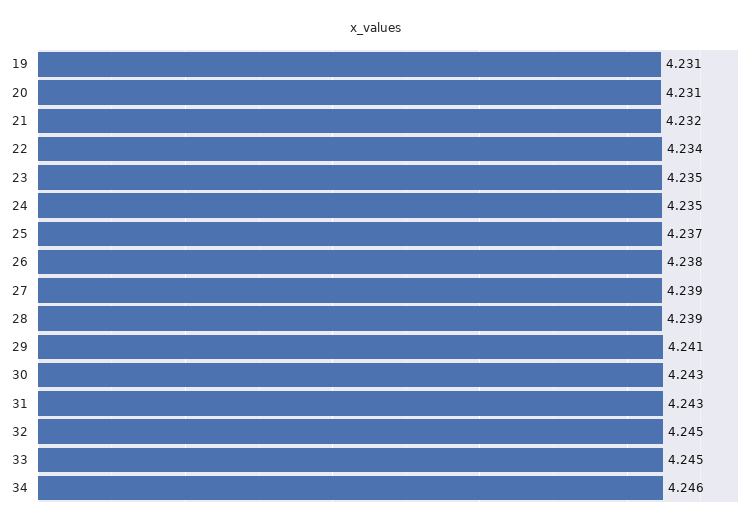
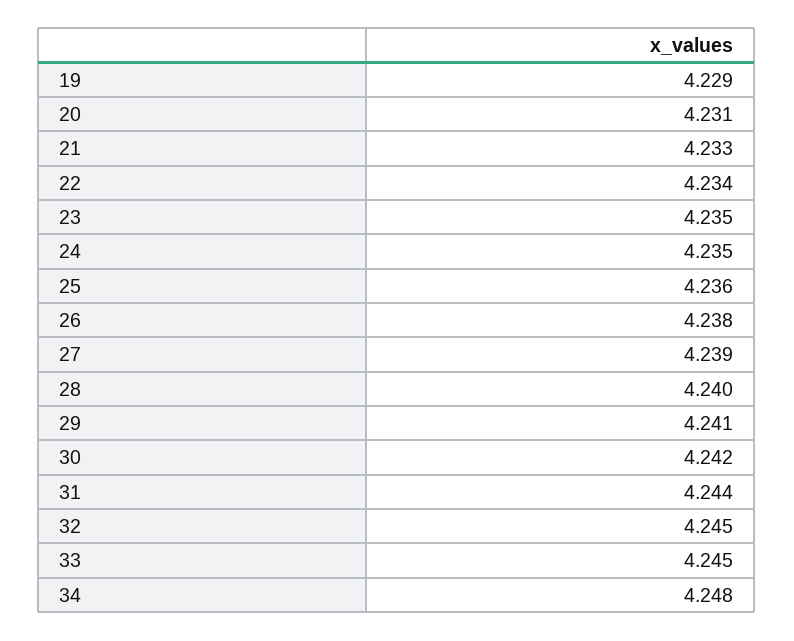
  {
-   "19": 4.231,
+   "19": 4.229,
    "20": 4.231,
-   "21": 4.232,
+   "21": 4.233,
    "22": 4.234,
    "23": 4.235,
    "24": 4.235,
-   "25": 4.237,
+   "25": 4.236,
    "26": 4.238,
    "27": 4.239,
-   "28": 4.239,
+   "28": 4.24,
    "29": 4.241,
-   "30": 4.243,
+   "30": 4.242,
-   "31": 4.243,
+   "31": 4.244,
    "32": 4.245,
    "33": 4.245,
-   "34": 4.246
+   "34": 4.248
  }

